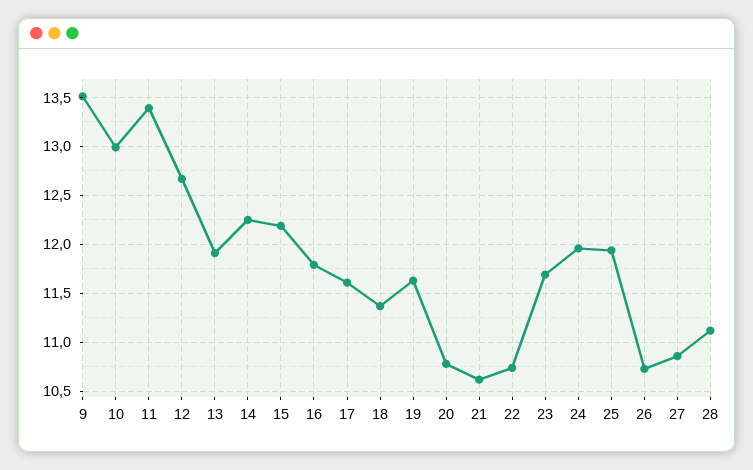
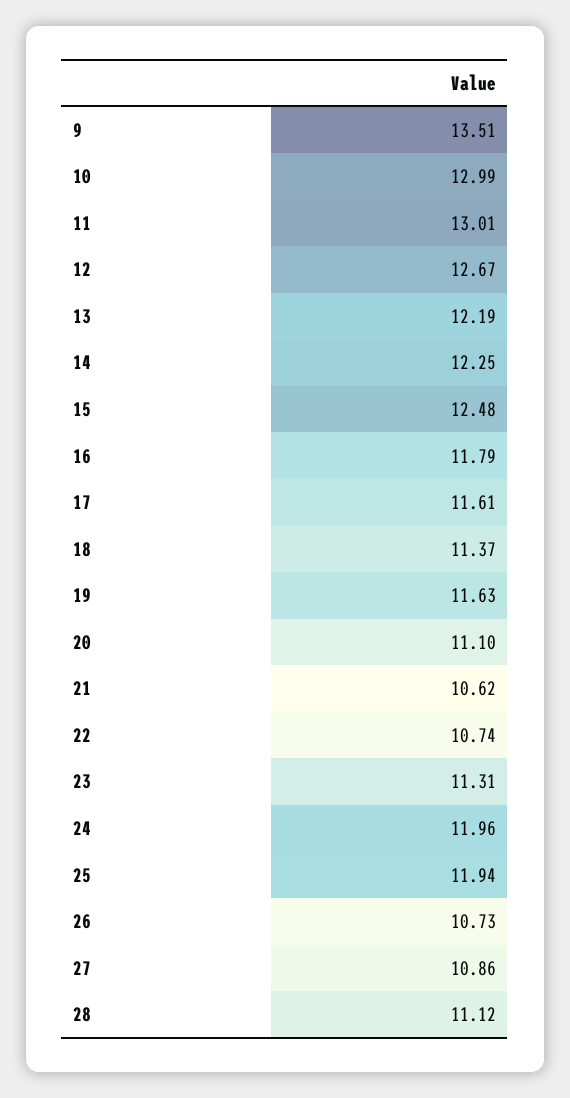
  {
    "9": 13.51,
    "10": 12.99,
-   "11": 13.4,
+   "11": 13.01,
    "12": 12.67,
-   "13": 11.9,
+   "13": 12.19,
    "14": 12.25,
-   "15": 12.2,
+   "15": 12.48,
    "16": 11.79,
    "17": 11.61,
    "18": 11.37,
    "19": 11.63,
-   "20": 10.8,
+   "20": 11.1,
    "21": 10.62,
    "22": 10.74,
-   "23": 11.7,
+   "23": 11.31,
    "24": 11.96,
    "25": 11.94,
    "26": 10.73,
    "27": 10.86,
    "28": 11.12
  }

